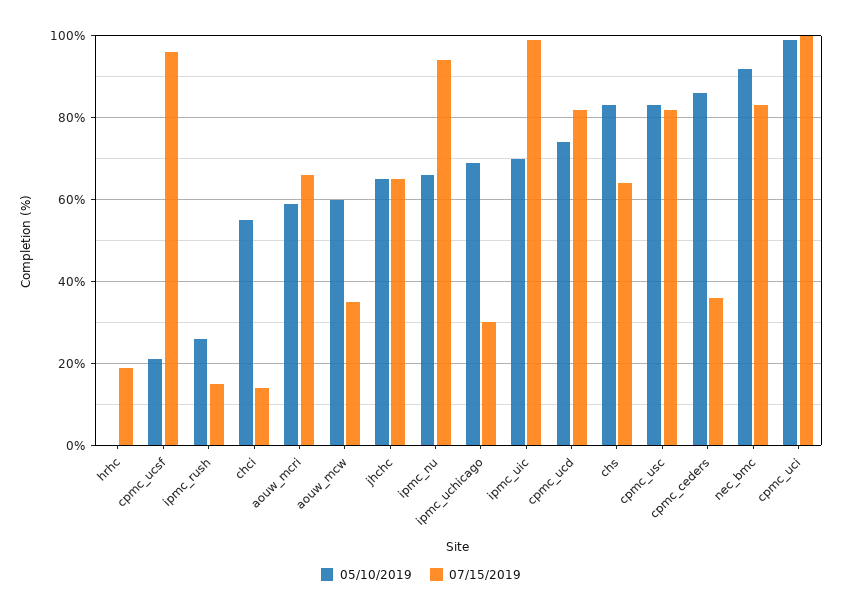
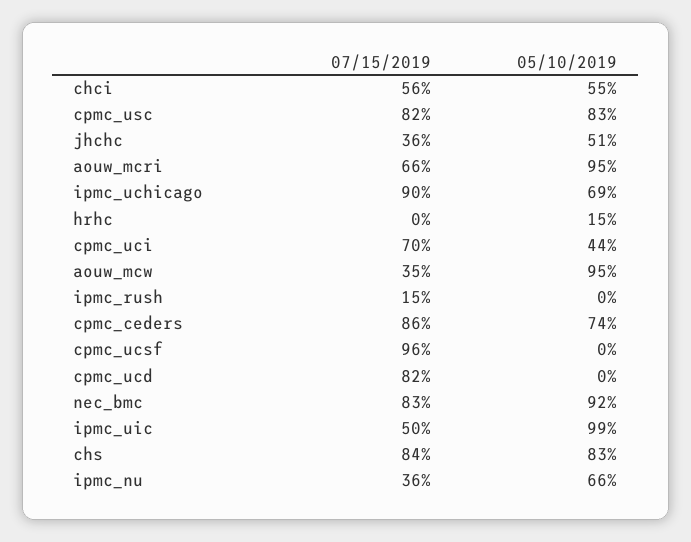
  {
    "05/10/2019": {
-     "hrhc": 0,
+     "hrhc": 15,
-     "cpmc_ucsf": 20,
+     "cpmc_ucsf": 0,
-     "ipmc_rush": 25,
+     "ipmc_rush": 0,
      "chci": 55,
-     "aouw_mcri": 60,
+     "aouw_mcri": 95,
-     "aouw_mcw": 60,
+     "aouw_mcw": 95,
-     "jhchc": 65,
+     "jhchc": 51,
      "ipmc_nu": 66,
      "ipmc_uchicago": 69,
-     "ipmc_uic": 70,
+     "ipmc_uic": 99,
-     "cpmc_ucd": 75,
+     "cpmc_ucd": 0,
      "chs": 83,
      "cpmc_usc": 83,
-     "cpmc_ceders": 85,
+     "cpmc_ceders": 74,
      "nec_bmc": 92,
-     "cpmc_uci": 100
+     "cpmc_uci": 44
    },
    "07/15/2019": {
-     "hrhc": 20,
+     "hrhc": 0,
      "cpmc_ucsf": 96,
      "ipmc_rush": 15,
-     "chci": 15,
+     "chci": 56,
      "aouw_mcri": 66,
      "aouw_mcw": 35,
-     "jhchc": 65,
+     "jhchc": 36,
-     "ipmc_nu": 95,
+     "ipmc_nu": 36,
-     "ipmc_uchicago": 30,
+     "ipmc_uchicago": 90,
-     "ipmc_uic": 100,
+     "ipmc_uic": 50,
      "cpmc_ucd": 82,
-     "chs": 65,
+     "chs": 84,
      "cpmc_usc": 82,
-     "cpmc_ceders": 35,
+     "cpmc_ceders": 86,
      "nec_bmc": 83,
-     "cpmc_uci": 100
+     "cpmc_uci": 70
    }
  }

